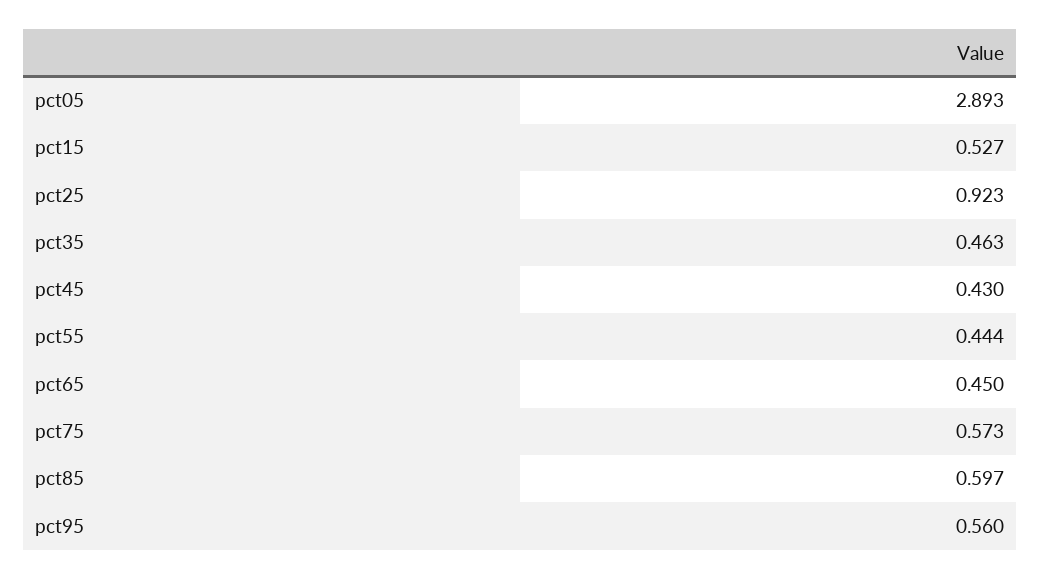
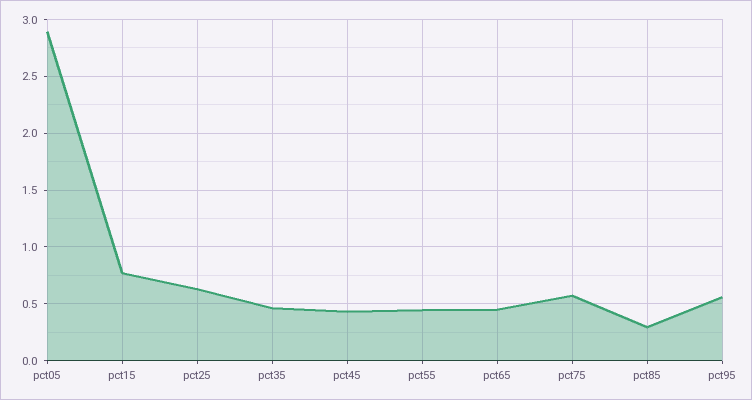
  {
    "pct05": 2.893,
-   "pct15": 0.527,
+   "pct15": 0.8,
-   "pct25": 0.923,
+   "pct25": 0.6,
    "pct35": 0.463,
    "pct45": 0.43,
    "pct55": 0.444,
    "pct65": 0.45,
    "pct75": 0.573,
-   "pct85": 0.597,
+   "pct85": 0.3,
    "pct95": 0.56
  }

